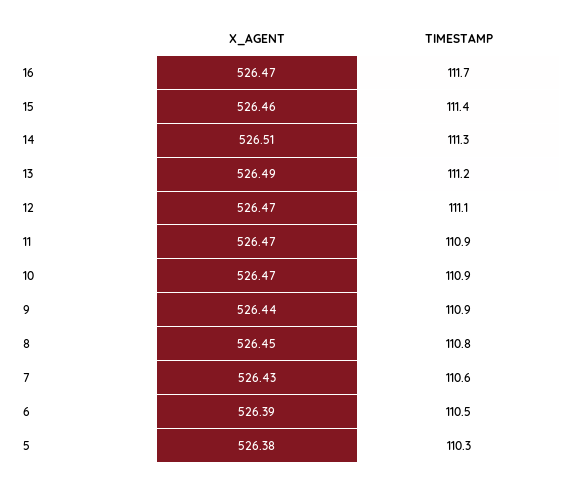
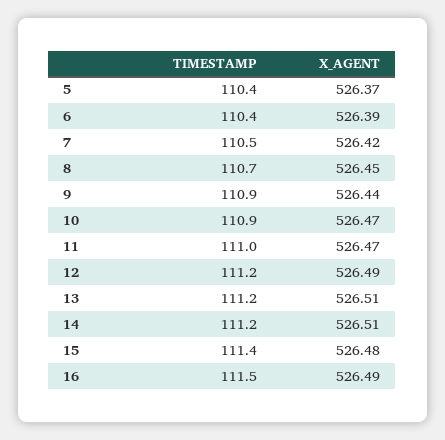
  {
    "X_AGENT": {
-     "16": 526.47,
+     "16": 526.49,
-     "15": 526.46,
+     "15": 526.48,
      "14": 526.51,
-     "13": 526.49,
+     "13": 526.51,
-     "12": 526.47,
+     "12": 526.49,
      "11": 526.47,
      "10": 526.47,
      "9": 526.44,
      "8": 526.45,
-     "7": 526.43,
+     "7": 526.42,
      "6": 526.39,
-     "5": 526.38
+     "5": 526.37
    },
    "TIMESTAMP": {
-     "16": 111.7,
+     "16": 111.5,
      "15": 111.4,
-     "14": 111.3,
+     "14": 111.2,
      "13": 111.2,
-     "12": 111.1,
+     "12": 111.2,
-     "11": 110.9,
+     "11": 111,
      "10": 110.9,
      "9": 110.9,
-     "8": 110.8,
+     "8": 110.7,
-     "7": 110.6,
+     "7": 110.5,
-     "6": 110.5,
+     "6": 110.4,
-     "5": 110.3
+     "5": 110.4
    }
  }

